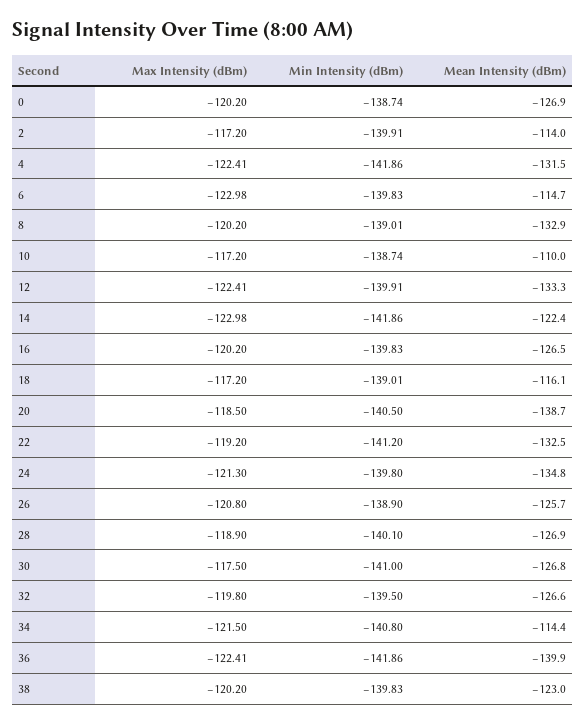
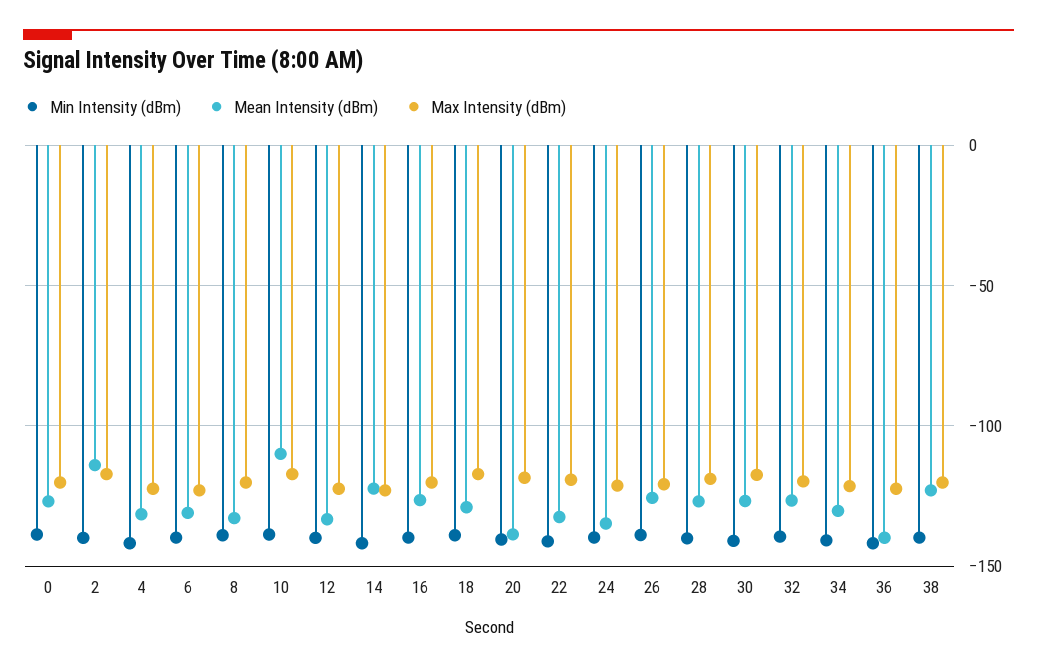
  {
    "Max Intensity (dBm)": {
      "0": -120.2,
      "2": -117.2,
      "4": -122.41,
      "6": -122.98,
      "8": -120.2,
      "10": -117.2,
      "12": -122.41,
      "14": -122.98,
      "16": -120.2,
      "18": -117.2,
      "20": -118.5,
      "22": -119.2,
      "24": -121.3,
      "26": -120.8,
      "28": -118.9,
      "30": -117.5,
      "32": -119.8,
      "34": -121.5,
      "36": -122.41,
      "38": -120.2
    },
    "Min Intensity (dBm)": {
      "0": -138.74,
      "2": -139.91,
      "4": -141.86,
      "6": -139.83,
      "8": -139.01,
      "10": -138.74,
      "12": -139.91,
      "14": -141.86,
      "16": -139.83,
      "18": -139.01,
      "20": -140.5,
      "22": -141.2,
      "24": -139.8,
      "26": -138.9,
      "28": -140.1,
      "30": -141,
      "32": -139.5,
      "34": -140.8,
      "36": -141.86,
      "38": -139.83
    },
    "Mean Intensity (dBm)": {
      "0": -126.9,
      "2": -114,
      "4": -131.5,
-     "6": -114.7,
+     "6": -130,
      "8": -132.9,
      "10": -110,
      "12": -133.3,
      "14": -122.4,
      "16": -126.5,
-     "18": -116.1,
+     "18": -130,
      "20": -138.7,
      "22": -132.5,
      "24": -134.8,
      "26": -125.7,
      "28": -126.9,
      "30": -126.8,
      "32": -126.6,
-     "34": -114.4,
+     "34": -130,
      "36": -139.9,
      "38": -123
    }
  }

